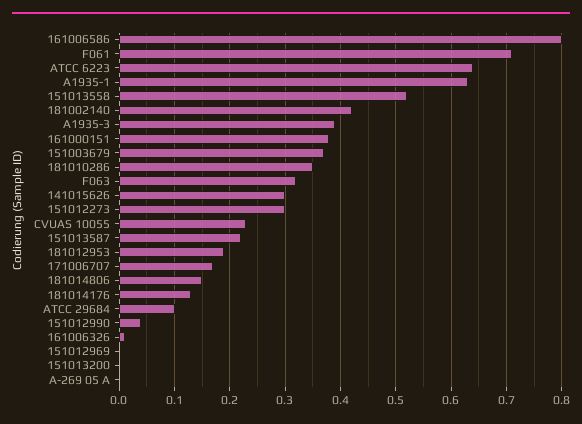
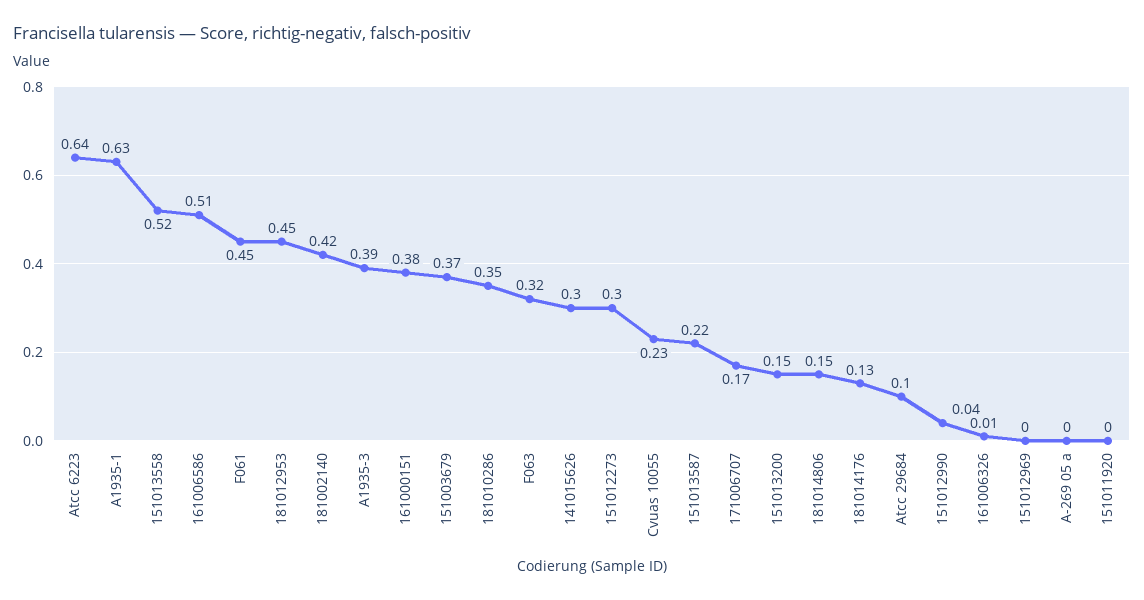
  {
-   "161006586": 0.8,
+   "161006586": 0.51,
-   "F061": 0.7,
+   "F061": 0.45,
    "ATCC 6223": 0.64,
    "A1935-1": 0.63,
    "151013558": 0.52,
    "181002140": 0.42,
    "A1935-3": 0.39,
    "161000151": 0.38,
    "151003679": 0.37,
    "181010286": 0.35,
    "F063": 0.32,
    "141015626": 0.3,
    "151012273": 0.3,
    "CVUAS 10055": 0.23,
    "151013587": 0.22,
-   "181012953": 0.2,
+   "181012953": 0.45,
    "171006707": 0.17,
    "181014806": 0.15,
    "181014176": 0.13,
    "ATCC 29684": 0.1,
    "151012990": 0.04,
    "161006326": 0.01,
    "151012969": 0,
-   "151013200": 0,
+   "151013200": 0.15,
-   "A-269 05 A": 0
+   "A-269 05 A": 0,
+   "151011920": 0
  }

